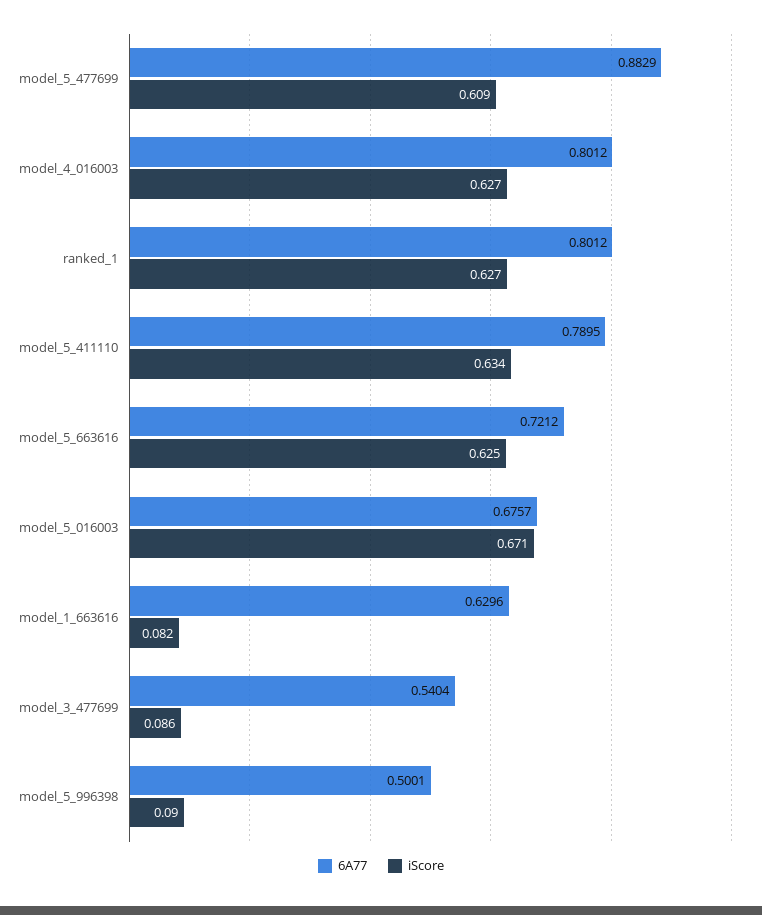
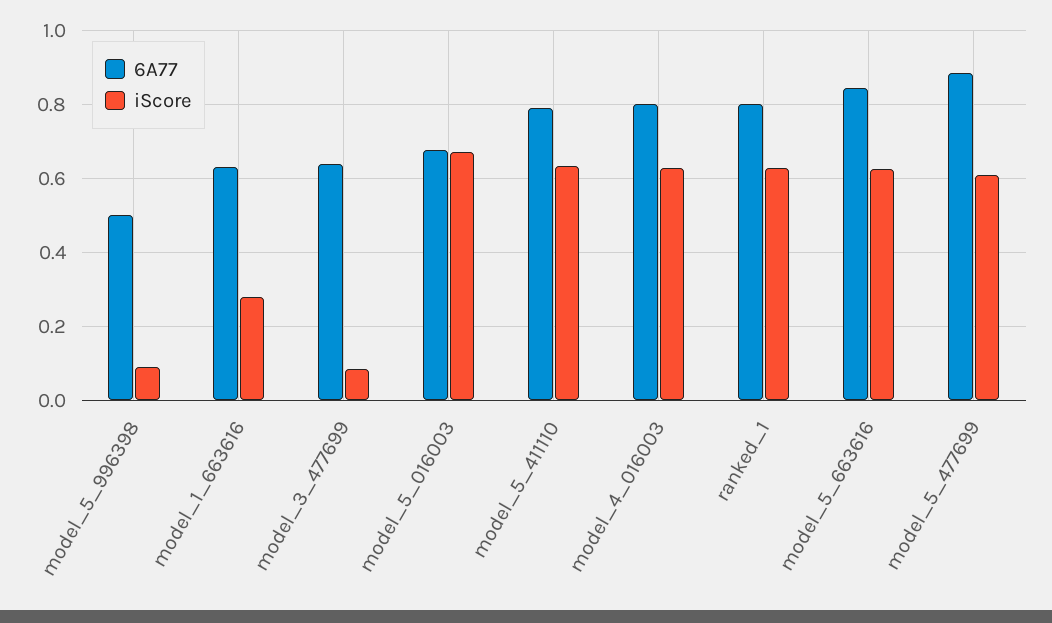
  {
    "6A77": {
      "model_5_477699": 0.8829,
      "model_4_016003": 0.8012,
      "ranked_1": 0.8012,
      "model_5_411110": 0.7895,
-     "model_5_663616": 0.7212,
+     "model_5_663616": 0.84,
      "model_5_016003": 0.6757,
      "model_1_663616": 0.6296,
-     "model_3_477699": 0.5404,
+     "model_3_477699": 0.64,
      "model_5_996398": 0.5001
    },
    "iScore": {
      "model_5_477699": 0.609,
      "model_4_016003": 0.627,
      "ranked_1": 0.627,
      "model_5_411110": 0.634,
      "model_5_663616": 0.625,
      "model_5_016003": 0.671,
-     "model_1_663616": 0.082,
+     "model_1_663616": 0.28,
      "model_3_477699": 0.086,
      "model_5_996398": 0.09
    }
  }

